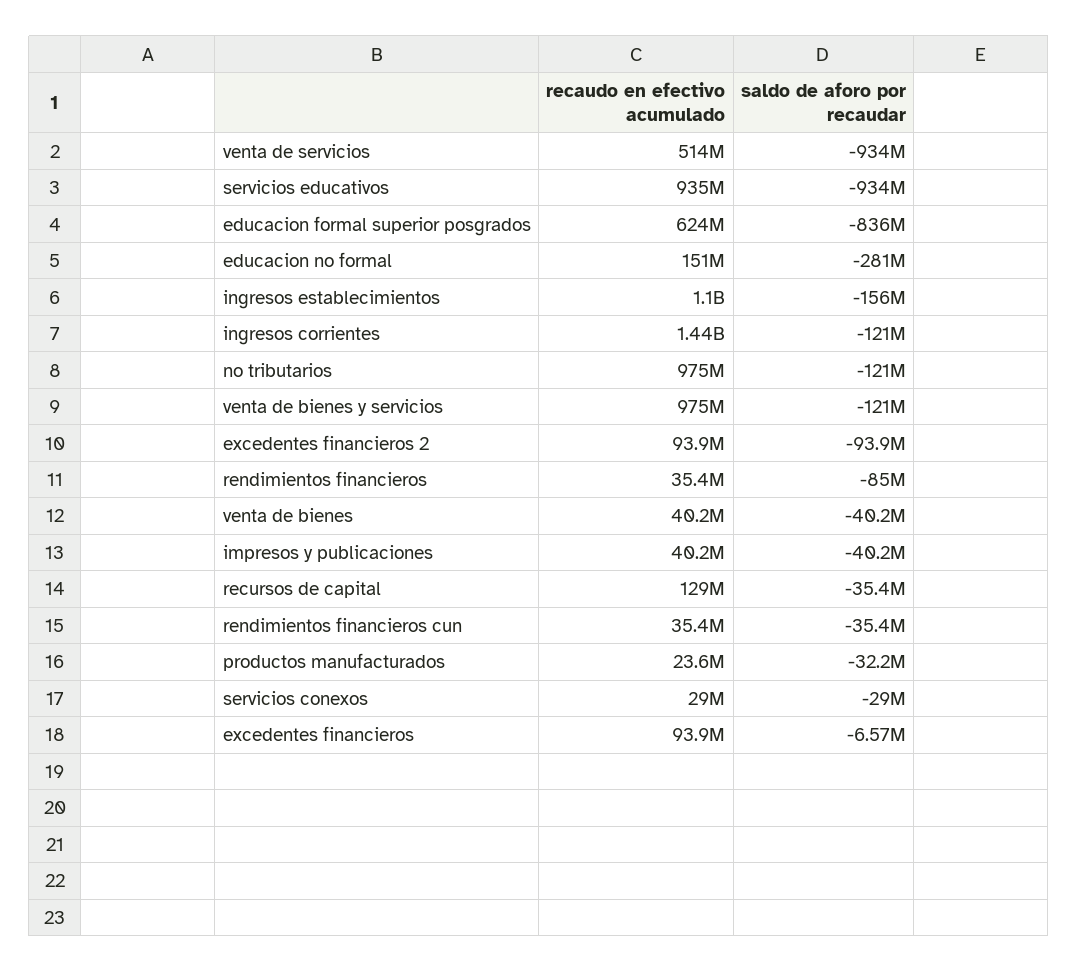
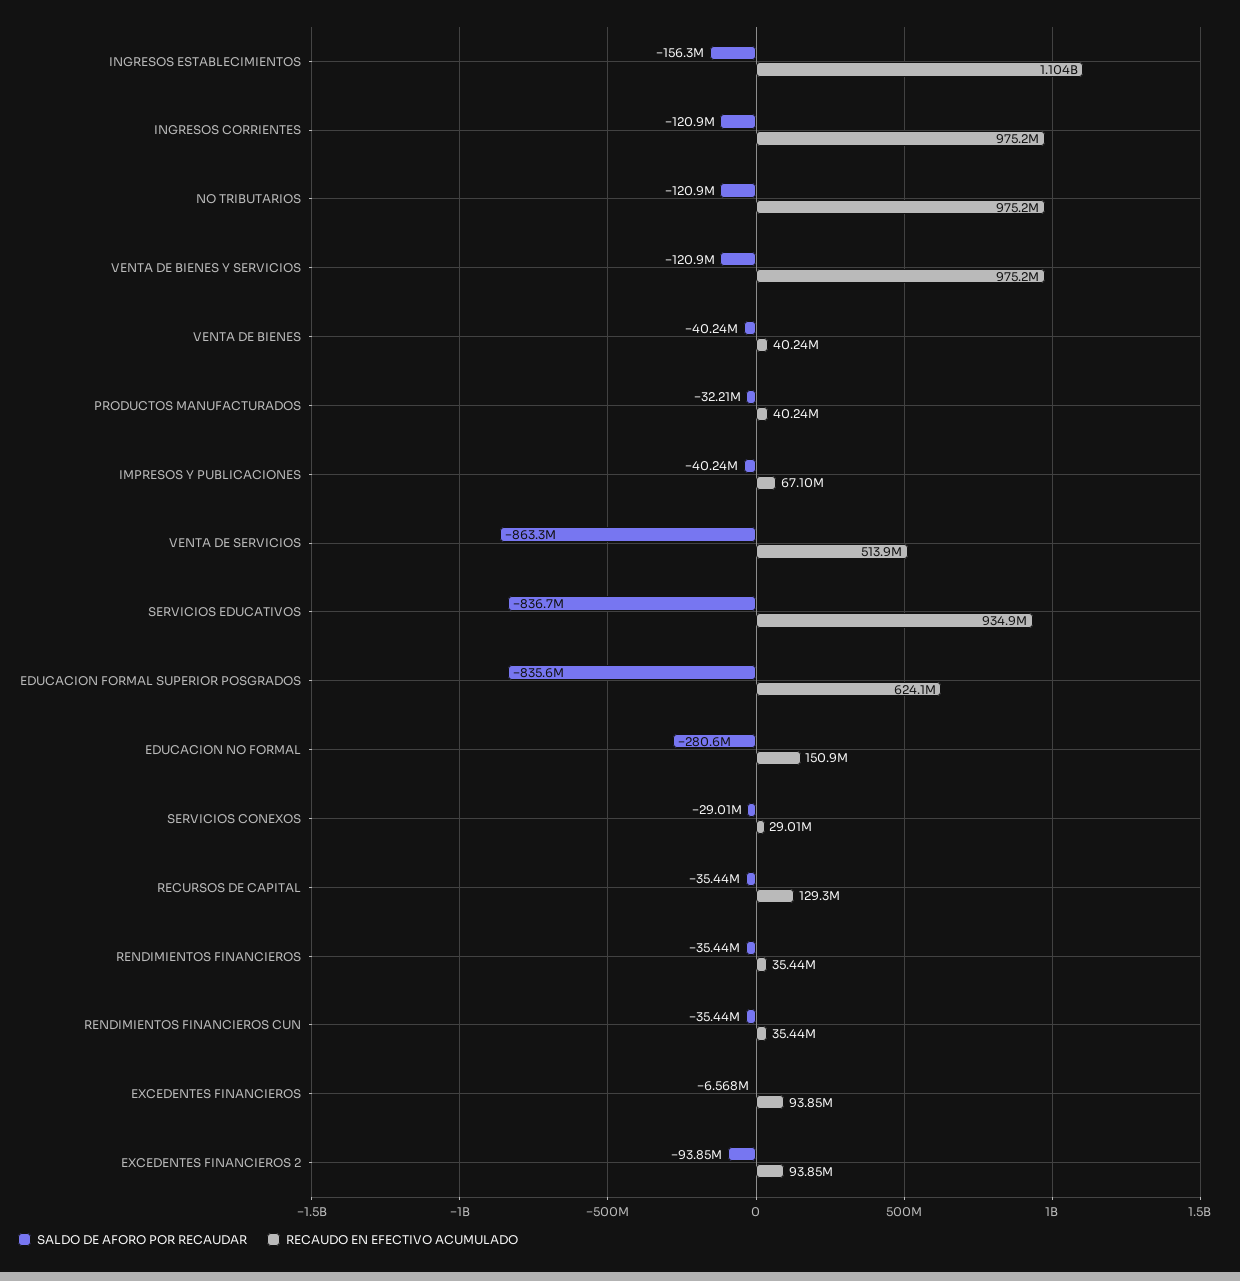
  {
    "recaudo en efectivo acumulado": {
      "venta de servicios": 513900000,
      "servicios educativos": 934900000,
      "educacion formal superior posgrados": 624100000,
      "educacion no formal": 150900000,
      "ingresos establecimientos": 1104000000,
-     "ingresos corrientes": 1440000000,
+     "ingresos corrientes": 975200000,
      "no tributarios": 975200000,
      "venta de bienes y servicios": 975200000,
      "excedentes financieros 2": 93850000,
      "rendimientos financieros": 35440000,
      "venta de bienes": 40240000,
-     "impresos y publicaciones": 40200000,
+     "impresos y publicaciones": 67100000,
      "recursos de capital": 129300000,
      "rendimientos financieros cun": 35440000,
-     "productos manufacturados": 23600000,
+     "productos manufacturados": 40240000,
      "servicios conexos": 29010000,
      "excedentes financieros": 93850000
    },
    "saldo de aforo por recaudar": {
-     "venta de servicios": -934000000,
+     "venta de servicios": -863300000,
-     "servicios educativos": -934000000,
+     "servicios educativos": -836700000,
      "educacion formal superior posgrados": -835600000,
      "educacion no formal": -280600000,
      "ingresos establecimientos": -156300000,
      "ingresos corrientes": -120900000,
      "no tributarios": -120900000,
      "venta de bienes y servicios": -120900000,
      "excedentes financieros 2": -93850000,
-     "rendimientos financieros": -85000000,
+     "rendimientos financieros": -35440000,
      "venta de bienes": -40240000,
      "impresos y publicaciones": -40240000,
      "recursos de capital": -35440000,
      "rendimientos financieros cun": -35440000,
      "productos manufacturados": -32210000,
      "servicios conexos": -29010000,
      "excedentes financieros": -6568000
    }
  }

